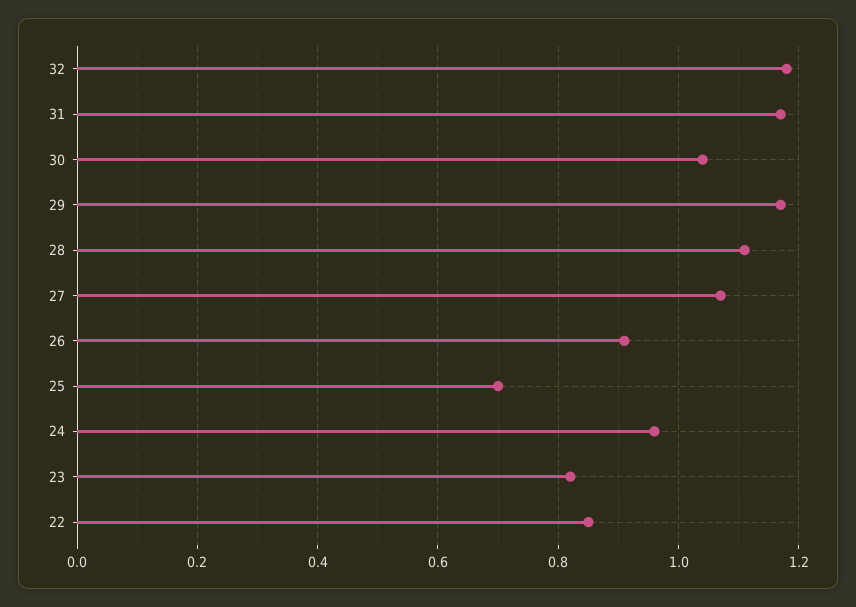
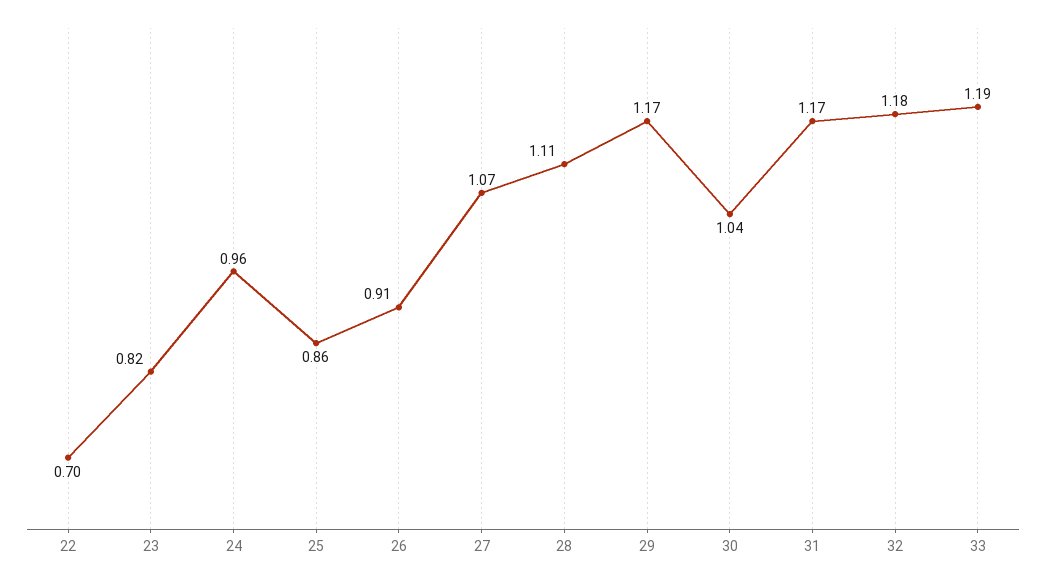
  {
    "32": 1.18,
    "31": 1.17,
    "30": 1.04,
    "29": 1.17,
    "28": 1.11,
    "27": 1.07,
    "26": 0.91,
-   "25": 0.7,
+   "25": 0.86,
    "24": 0.96,
    "23": 0.82,
-   "22": 0.85
+   "22": 0.7,
+   "33": 1.19
  }

